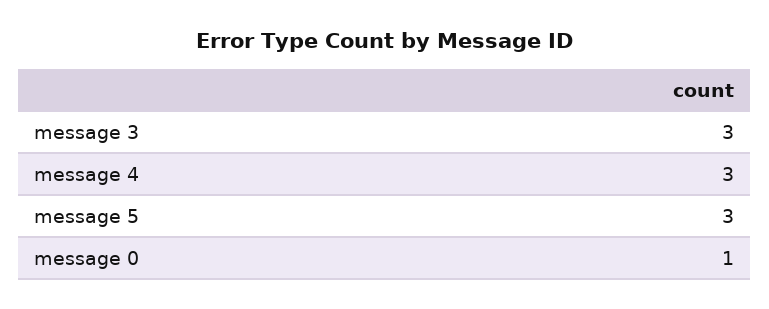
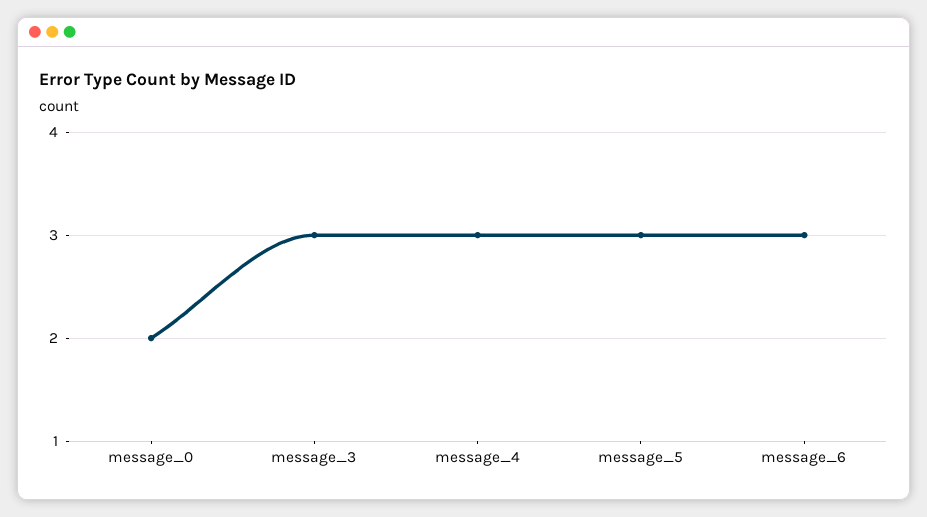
  {
    "message 3": 3,
    "message 4": 3,
    "message 5": 3,
-   "message 0": 1
+   "message 0": 2,
+   "message_6": 3
  }

